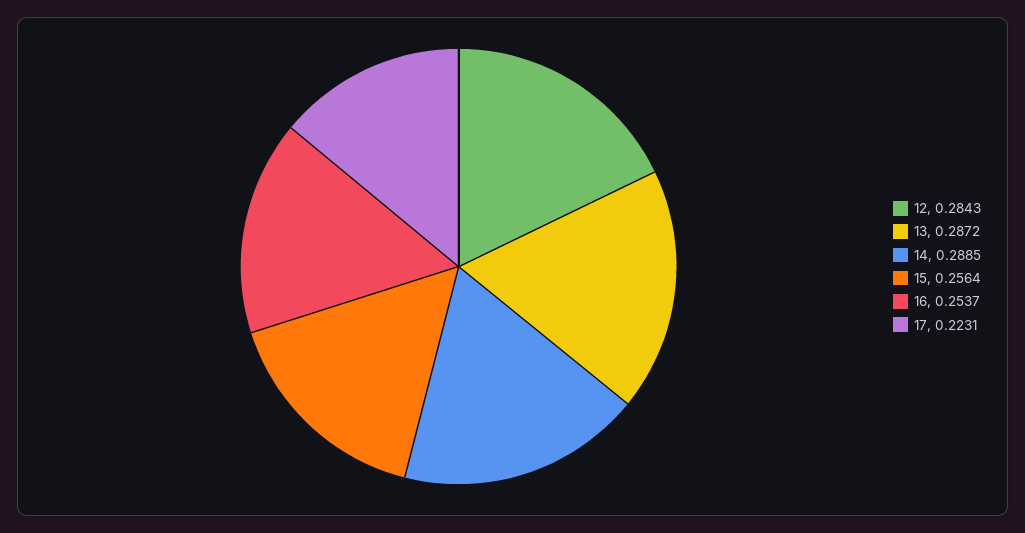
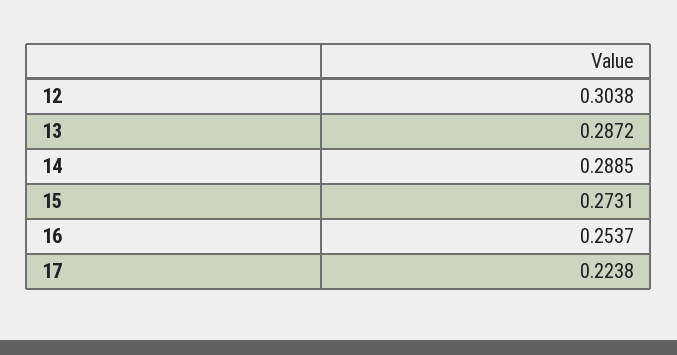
  {
-   "12": 0.2843,
+   "12": 0.3038,
    "13": 0.2872,
    "14": 0.2885,
-   "15": 0.2564,
+   "15": 0.2731,
    "16": 0.2537,
-   "17": 0.2231
+   "17": 0.2238
  }

